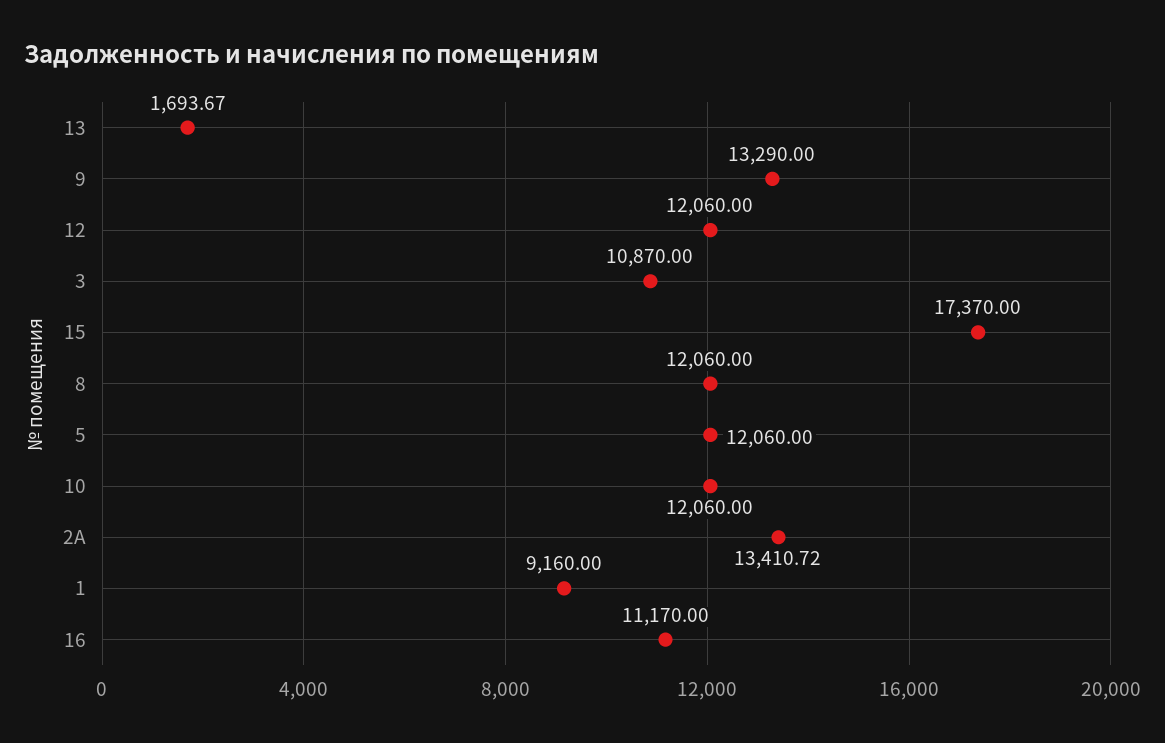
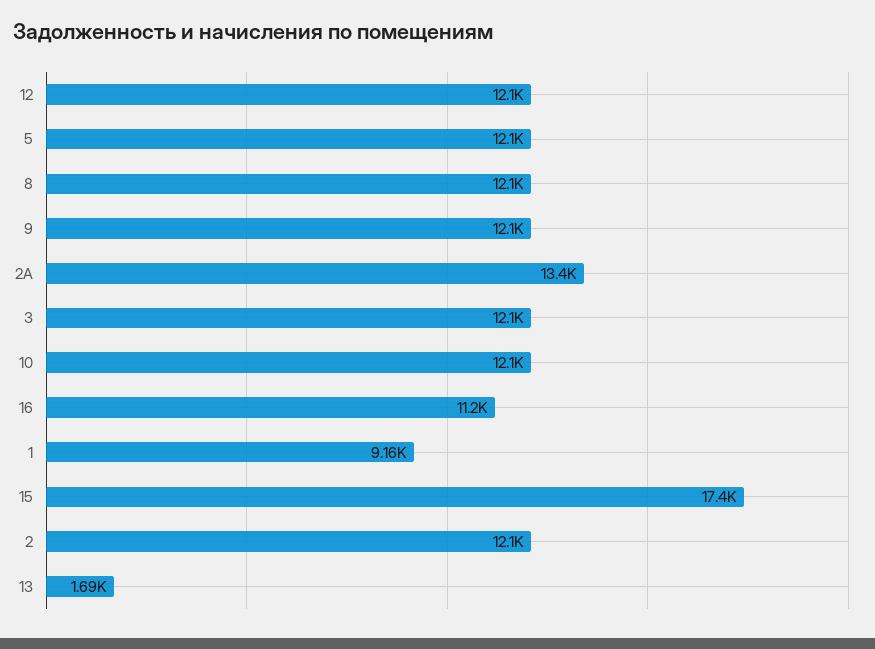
  {
    "13": 1693.67,
-   "9": 13290,
+   "9": 12100,
    "12": 12060,
-   "3": 10870,
+   "3": 12100,
    "15": 17370,
    "8": 12060,
    "5": 12060,
    "10": 12060,
    "2А": 13410.72,
    "1": 9160,
-   "16": 11170
+   "16": 11170,
+   "2": 12100
  }

